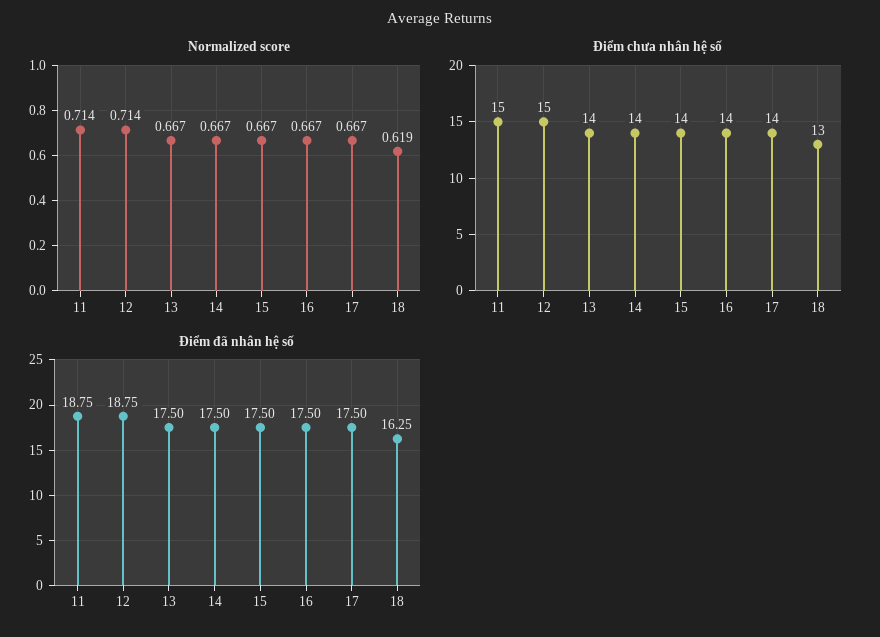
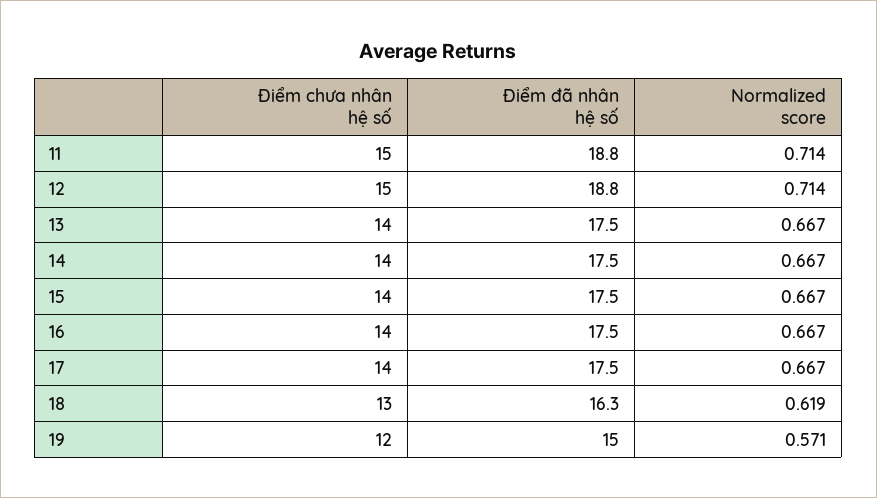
  {
    "Normalized score": {
      "11": 0.714,
      "12": 0.714,
      "13": 0.667,
      "14": 0.667,
      "15": 0.667,
      "16": 0.667,
      "17": 0.667,
-     "18": 0.619
+     "18": 0.619,
+     "19": 0.571
    },
    "Điểm chưa nhân hệ số": {
      "11": 15,
      "12": 15,
      "13": 14,
      "14": 14,
      "15": 14,
      "16": 14,
      "17": 14,
-     "18": 13
+     "18": 13,
+     "19": 12
    },
    "Điểm đã nhân hệ số": {
      "11": 18.75,
      "12": 18.75,
      "13": 17.5,
      "14": 17.5,
      "15": 17.5,
      "16": 17.5,
      "17": 17.5,
-     "18": 16.25
+     "18": 16.25,
+     "19": 15
    }
  }

